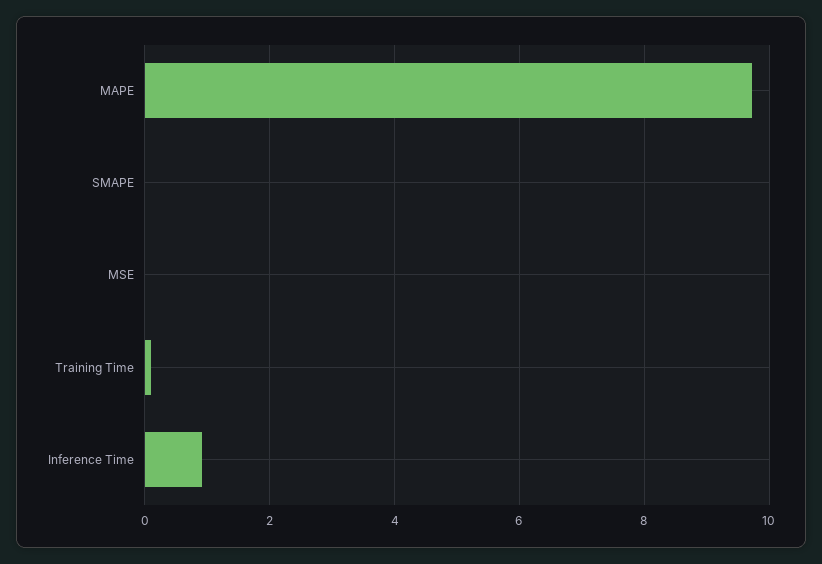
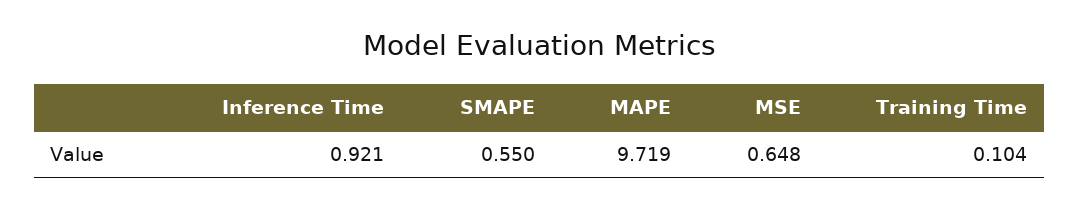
  {
    "MAPE": 9.719,
-   "SMAPE": 0,
+   "SMAPE": 0.55,
-   "MSE": 0,
+   "MSE": 0.648,
    "Training Time": 0.104,
    "Inference Time": 0.921
  }

